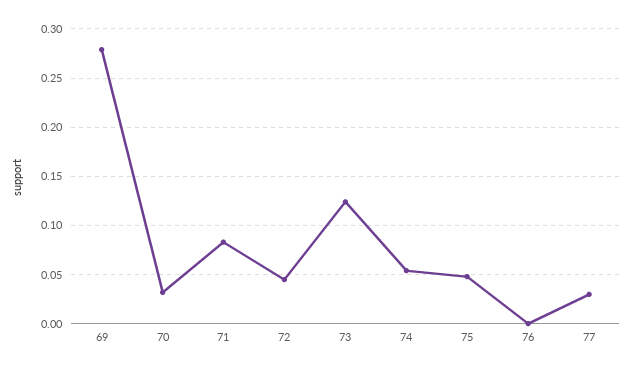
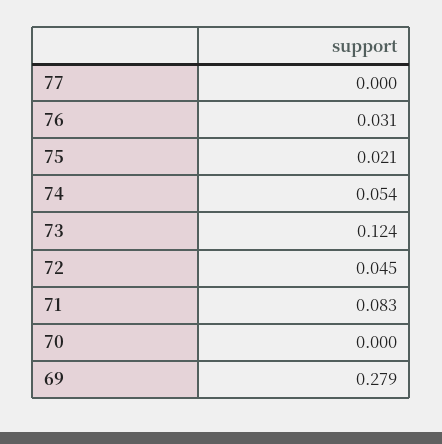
  {
    "69": 0.279,
-   "70": 0.03,
+   "70": 0,
    "71": 0.083,
    "72": 0.045,
    "73": 0.124,
    "74": 0.054,
-   "75": 0.05,
+   "75": 0.021,
-   "76": 0,
+   "76": 0.031,
-   "77": 0.03
+   "77": 0
  }

